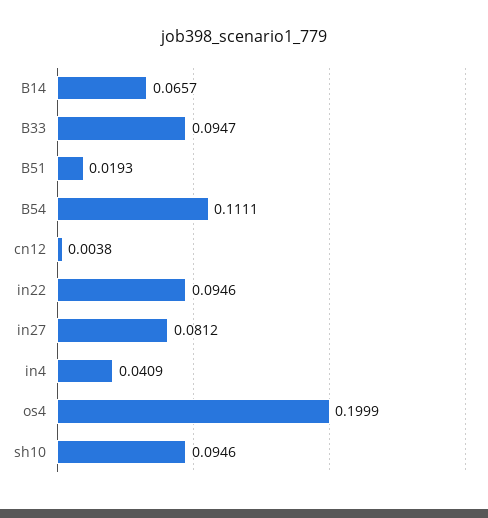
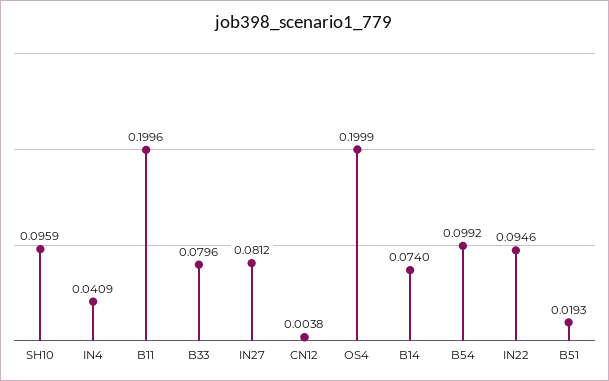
  {
-   "B14": 0.0657,
+   "B14": 0.074,
-   "B33": 0.0947,
+   "B33": 0.0796,
    "B51": 0.0193,
-   "B54": 0.1111,
+   "B54": 0.0992,
    "cn12": 0.0038,
    "in22": 0.0946,
    "in27": 0.0812,
    "in4": 0.0409,
    "os4": 0.1999,
-   "sh10": 0.0946
+   "sh10": 0.0959,
+   "B11": 0.1996
  }

